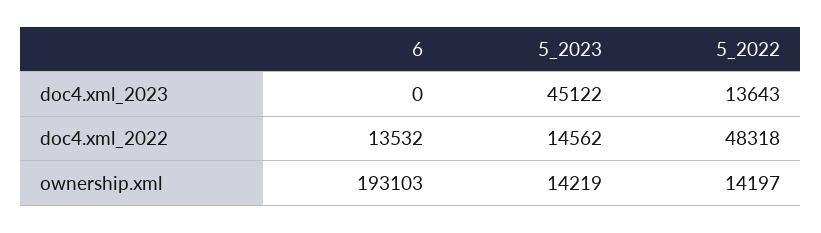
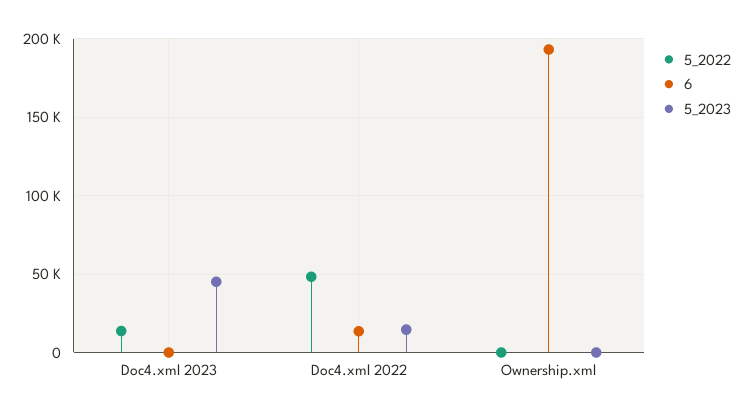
  {
    "6": {
      "doc4.xml_2023": 0,
      "doc4.xml_2022": 13532,
      "ownership.xml": 193103
    },
    "5_2023": {
      "doc4.xml_2023": 45122,
      "doc4.xml_2022": 14562,
-     "ownership.xml": 14219
+     "ownership.xml": 0
    },
    "5_2022": {
      "doc4.xml_2023": 13643,
      "doc4.xml_2022": 48318,
-     "ownership.xml": 14197
+     "ownership.xml": 0
    }
  }

